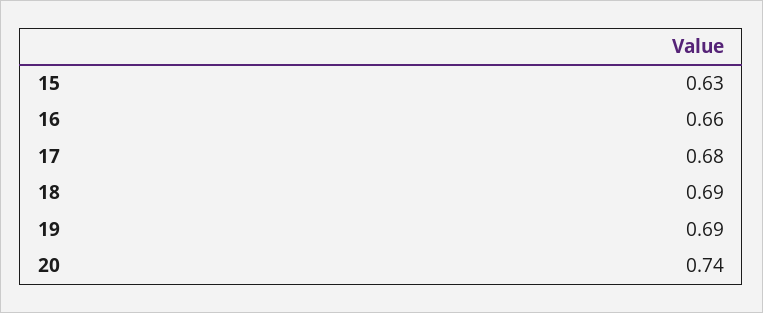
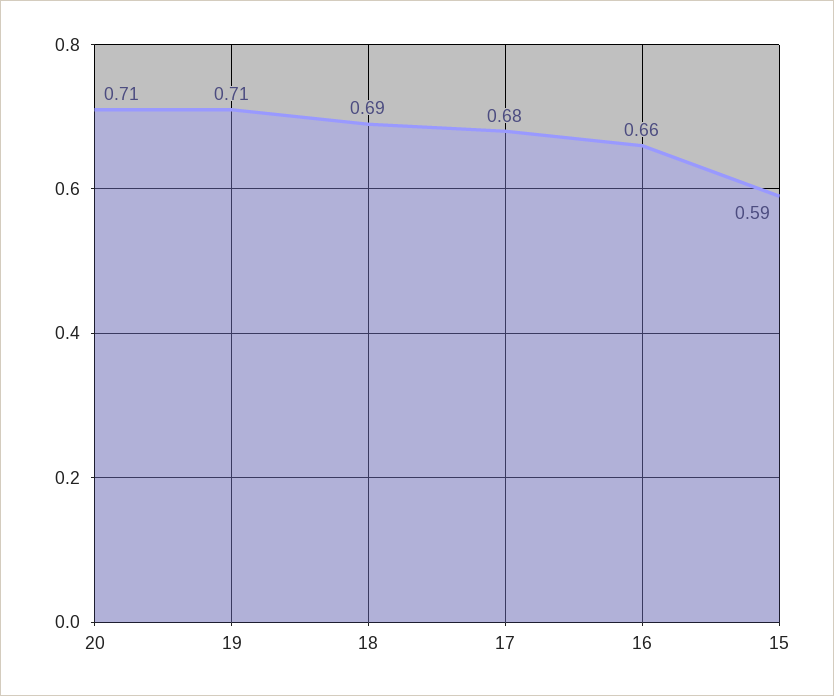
  {
-   "15": 0.63,
+   "15": 0.59,
    "16": 0.66,
    "17": 0.68,
    "18": 0.69,
-   "19": 0.69,
+   "19": 0.71,
-   "20": 0.74
+   "20": 0.71
  }

